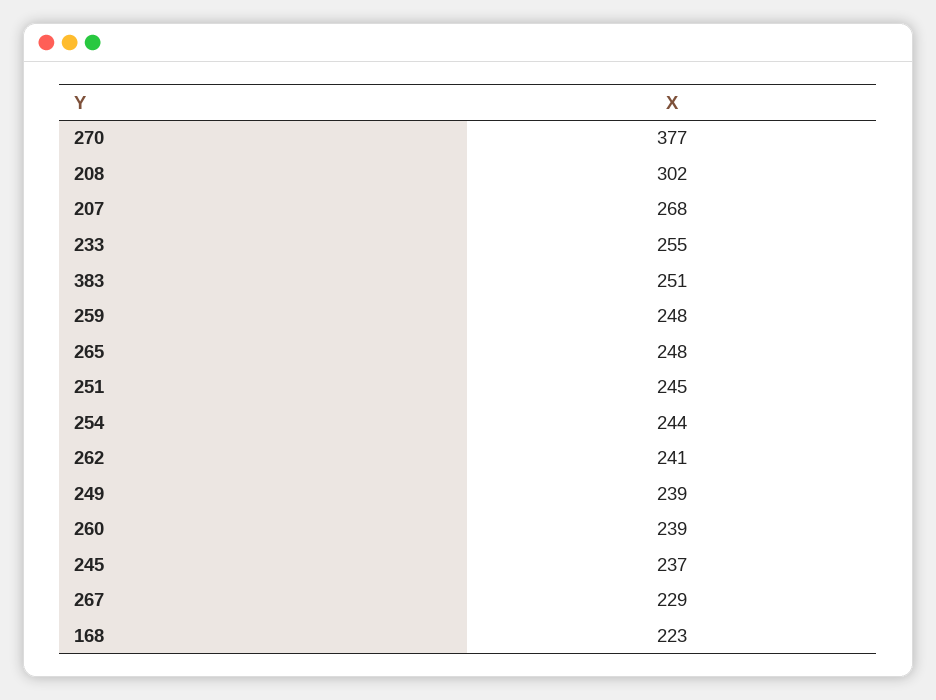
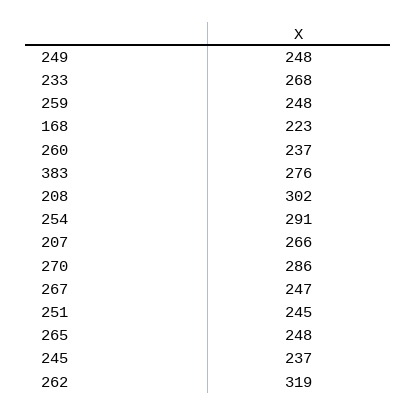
  {
-   "270": 377,
+   "270": 286,
    "208": 302,
-   "207": 268,
+   "207": 266,
-   "233": 255,
+   "233": 268,
-   "383": 251,
+   "383": 276,
    "259": 248,
    "265": 248,
    "251": 245,
-   "254": 244,
+   "254": 291,
-   "262": 241,
+   "262": 319,
-   "249": 239,
+   "249": 248,
-   "260": 239,
+   "260": 237,
    "245": 237,
-   "267": 229,
+   "267": 247,
    "168": 223
  }

